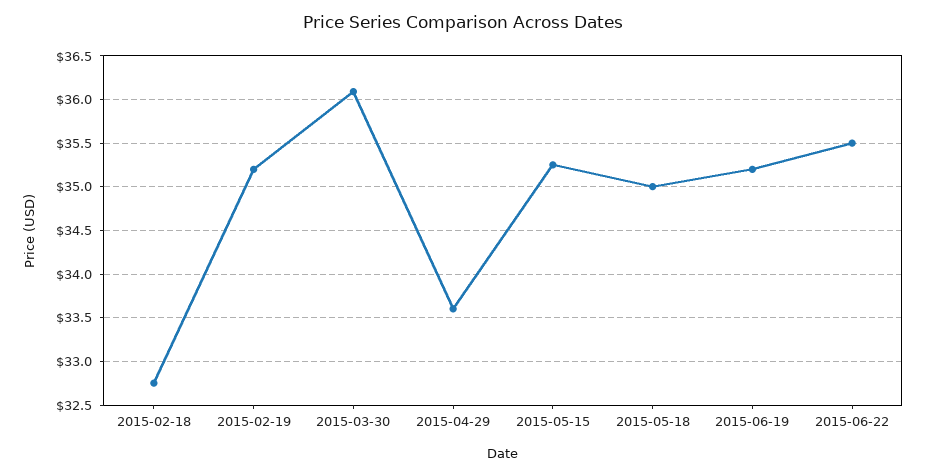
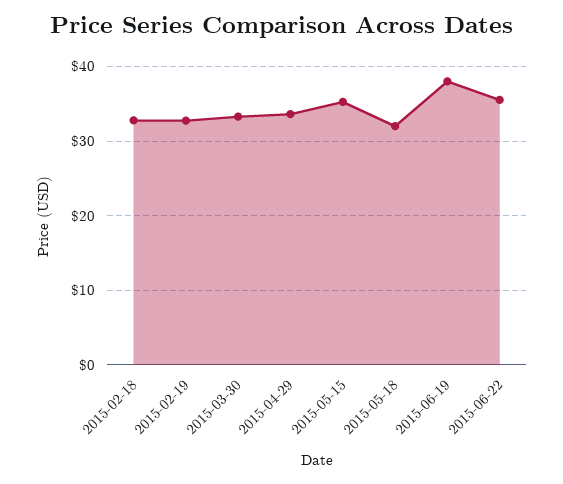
  {
    "2015-02-18": 32.8,
-   "2015-02-19": 35.2,
+   "2015-02-19": 33,
-   "2015-03-30": 36.1,
+   "2015-03-30": 33,
    "2015-04-29": 33.6,
    "2015-05-15": 35.3,
-   "2015-05-18": 35,
+   "2015-05-18": 32,
-   "2015-06-19": 35.2,
+   "2015-06-19": 38,
    "2015-06-22": 35.5
  }

